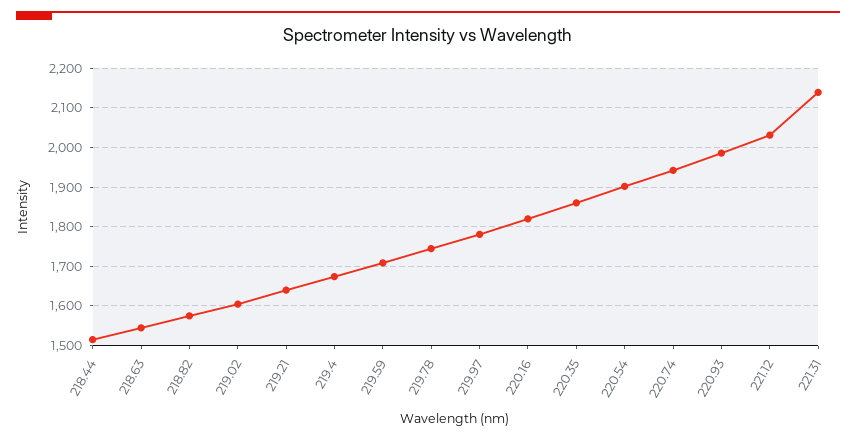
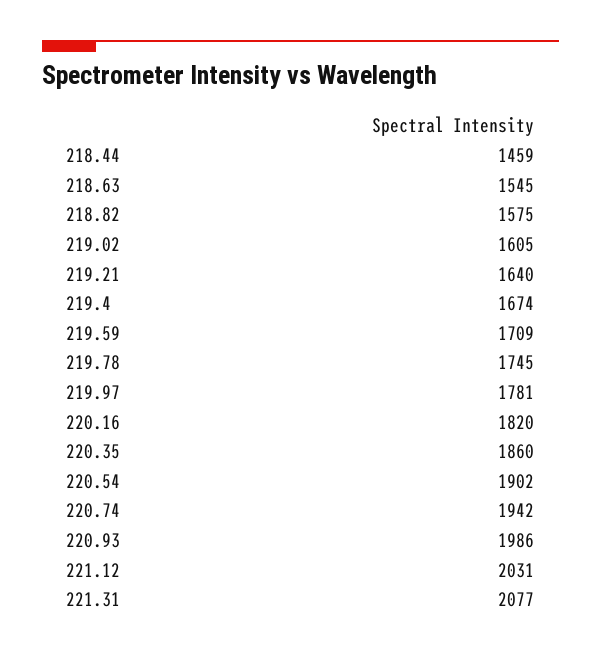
  {
-   "218.44": 1520,
+   "218.44": 1459,
    "218.63": 1545,
    "218.82": 1575,
    "219.02": 1605,
    "219.21": 1640,
    "219.4": 1674,
    "219.59": 1709,
    "219.78": 1745,
    "219.97": 1781,
    "220.16": 1820,
    "220.35": 1860,
    "220.54": 1902,
    "220.74": 1942,
    "220.93": 1986,
    "221.12": 2031,
-   "221.31": 2140
+   "221.31": 2077
  }

